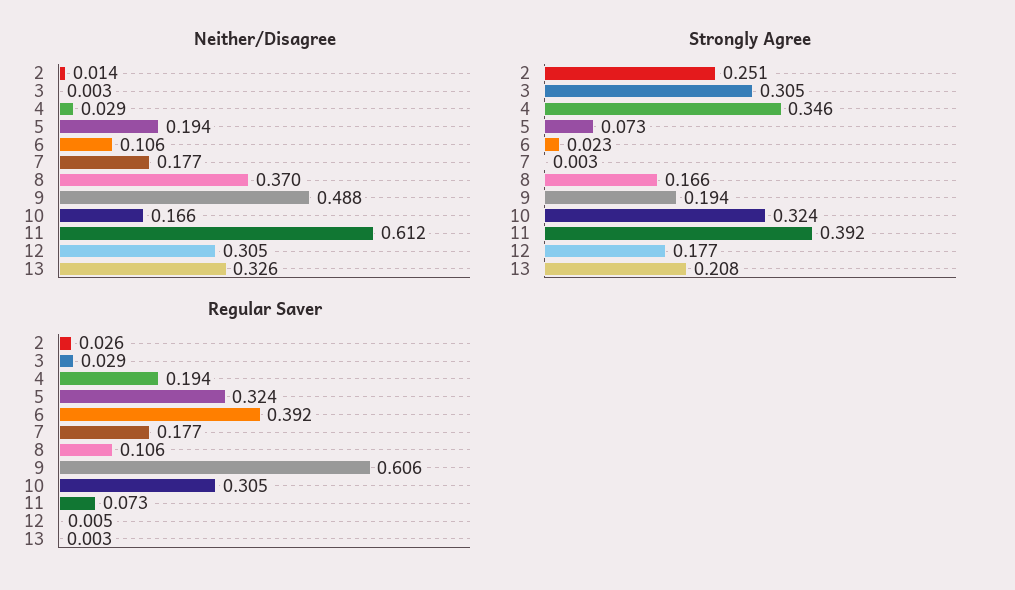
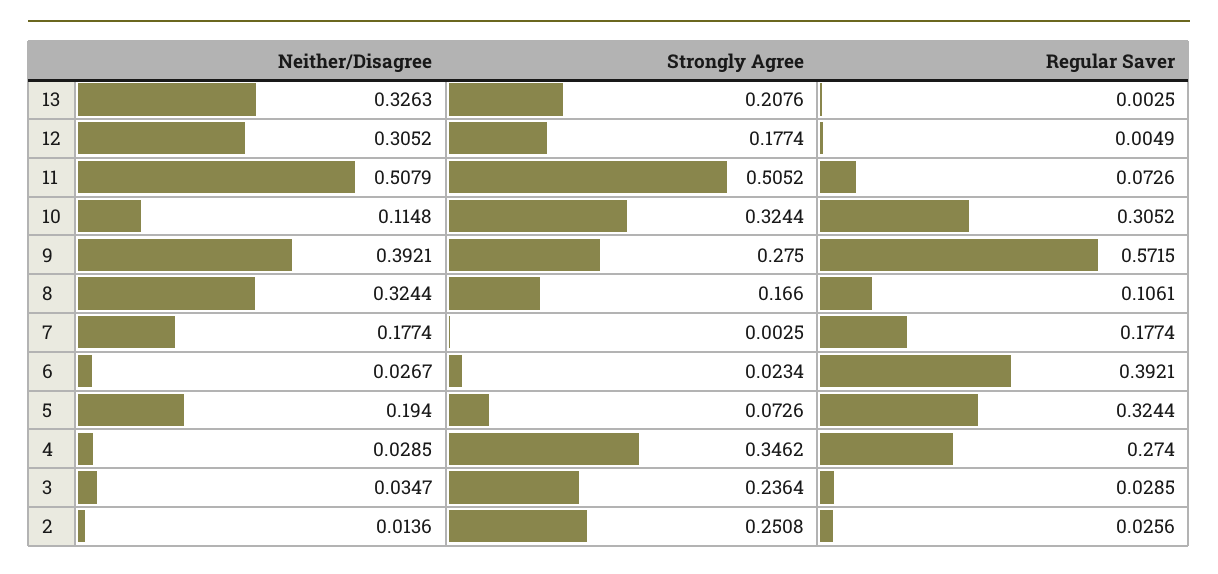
  {
    "Neither/Disagree": {
      "2": 0.0136,
-     "3": 0.003,
+     "3": 0.0347,
      "4": 0.0285,
      "5": 0.194,
-     "6": 0.106,
+     "6": 0.0267,
      "7": 0.1774,
-     "8": 0.37,
+     "8": 0.3244,
-     "9": 0.488,
+     "9": 0.3921,
-     "10": 0.166,
+     "10": 0.1148,
-     "11": 0.612,
+     "11": 0.5079,
      "12": 0.3052,
      "13": 0.3263
    },
    "Strongly Agree": {
      "2": 0.2508,
-     "3": 0.305,
+     "3": 0.2364,
      "4": 0.3462,
      "5": 0.0726,
      "6": 0.0234,
      "7": 0.0025,
      "8": 0.166,
-     "9": 0.194,
+     "9": 0.275,
      "10": 0.3244,
-     "11": 0.392,
+     "11": 0.5052,
      "12": 0.1774,
      "13": 0.2076
    },
    "Regular Saver": {
      "2": 0.0256,
      "3": 0.0285,
-     "4": 0.194,
+     "4": 0.274,
      "5": 0.3244,
      "6": 0.3921,
      "7": 0.1774,
      "8": 0.1061,
-     "9": 0.606,
+     "9": 0.5715,
      "10": 0.3052,
      "11": 0.0726,
      "12": 0.0049,
      "13": 0.0025
    }
  }

